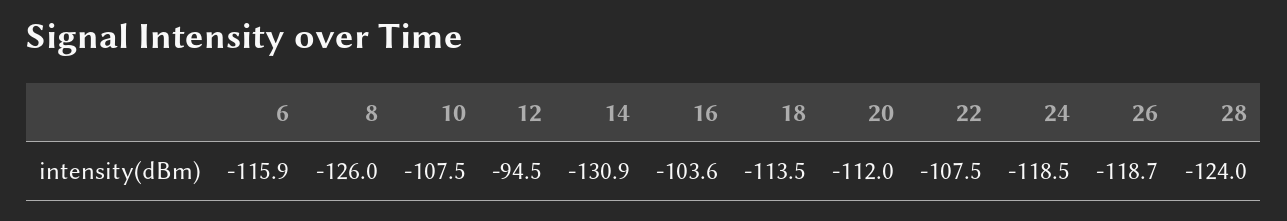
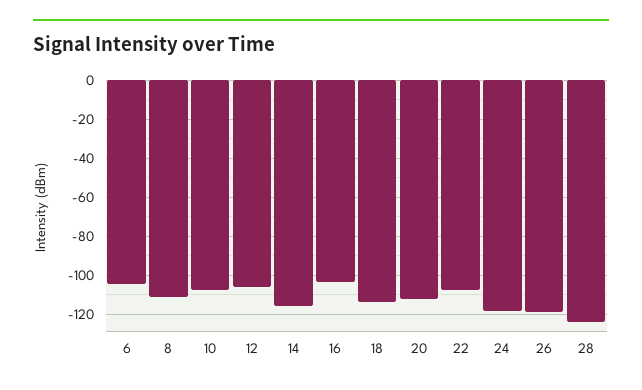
  {
-   "6": -115.9,
+   "6": -105,
-   "8": -126,
+   "8": -110,
    "10": -107.5,
-   "12": -94.5,
+   "12": -105,
-   "14": -130.9,
+   "14": -115,
    "16": -103.6,
    "18": -113.5,
    "20": -112,
    "22": -107.5,
    "24": -118.5,
    "26": -118.7,
    "28": -124
  }

